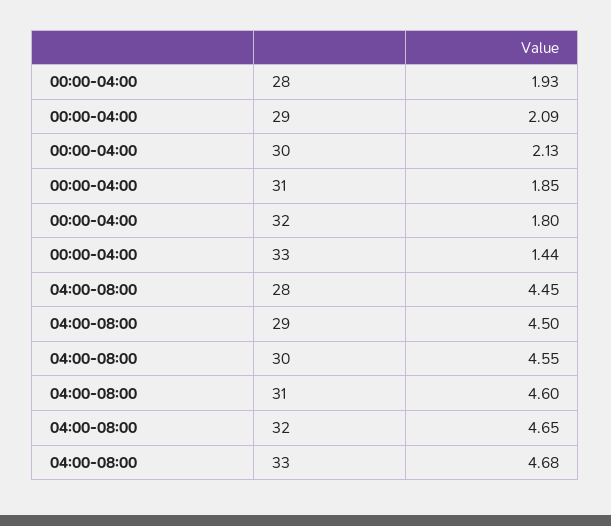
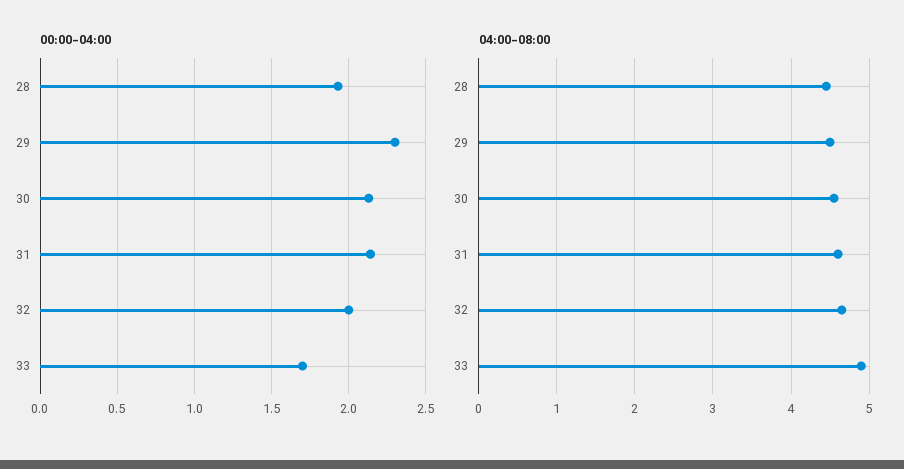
  {
    "00:00-04:00": {
      "28": 1.93,
-     "29": 2.09,
+     "29": 2.3,
      "30": 2.13,
-     "31": 1.85,
+     "31": 2.15,
-     "32": 1.8,
+     "32": 2,
-     "33": 1.44
+     "33": 1.7
    },
    "04:00-08:00": {
      "28": 4.45,
      "29": 4.5,
      "30": 4.55,
      "31": 4.6,
      "32": 4.65,
-     "33": 4.68
+     "33": 4.9
    }
  }

